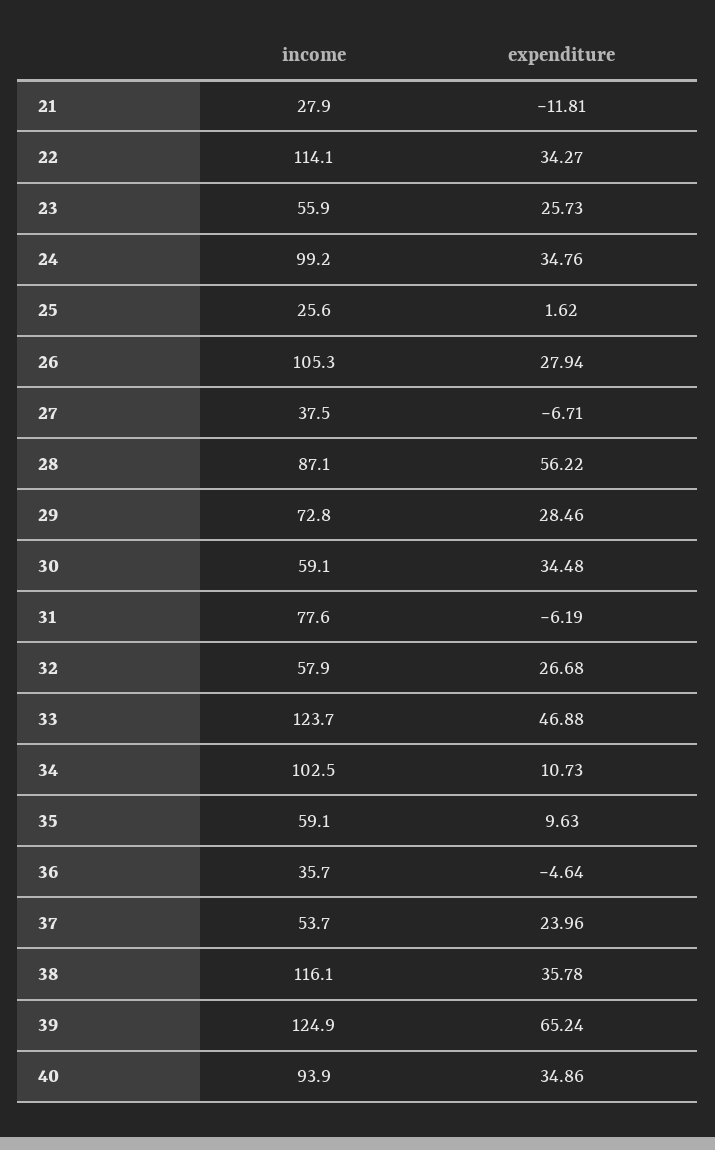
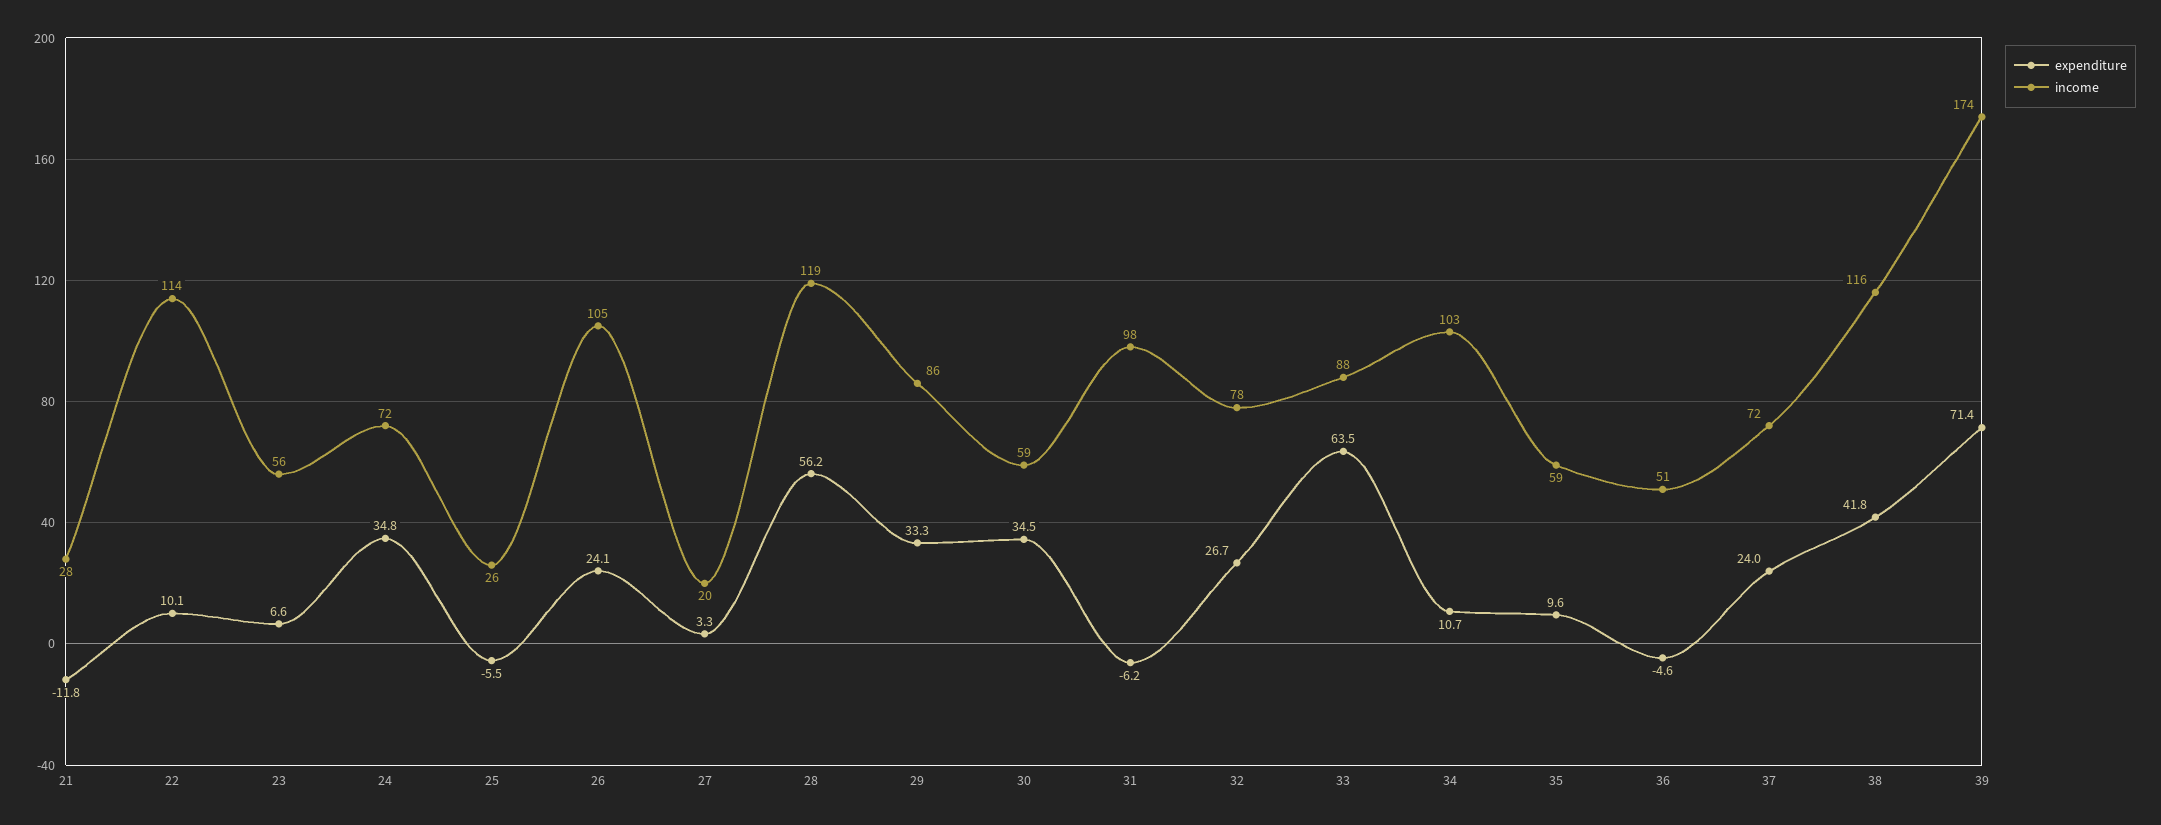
  {
    "income": {
      "21": 27.9,
      "22": 114.1,
      "23": 55.9,
-     "24": 99.2,
+     "24": 72,
      "25": 25.6,
      "26": 105.3,
-     "27": 37.5,
+     "27": 20,
-     "28": 87.1,
+     "28": 119,
-     "29": 72.8,
+     "29": 86,
      "30": 59.1,
-     "31": 77.6,
+     "31": 98,
-     "32": 57.9,
+     "32": 78,
-     "33": 123.7,
+     "33": 88,
      "34": 102.5,
      "35": 59.1,
-     "36": 35.7,
+     "36": 51,
-     "37": 53.7,
+     "37": 72,
      "38": 116.1,
-     "39": 124.9,
+     "39": 174
-     "40": 93.9
    },
    "expenditure": {
      "21": -11.81,
-     "22": 34.27,
+     "22": 10.1,
-     "23": 25.73,
+     "23": 6.6,
      "24": 34.76,
-     "25": 1.62,
+     "25": -5.5,
-     "26": 27.94,
+     "26": 24.1,
-     "27": -6.71,
+     "27": 3.3,
      "28": 56.22,
-     "29": 28.46,
+     "29": 33.3,
      "30": 34.48,
      "31": -6.19,
      "32": 26.68,
-     "33": 46.88,
+     "33": 63.5,
      "34": 10.73,
      "35": 9.63,
      "36": -4.64,
      "37": 23.96,
-     "38": 35.78,
+     "38": 41.8,
-     "39": 65.24,
+     "39": 71.4
-     "40": 34.86
    }
  }

